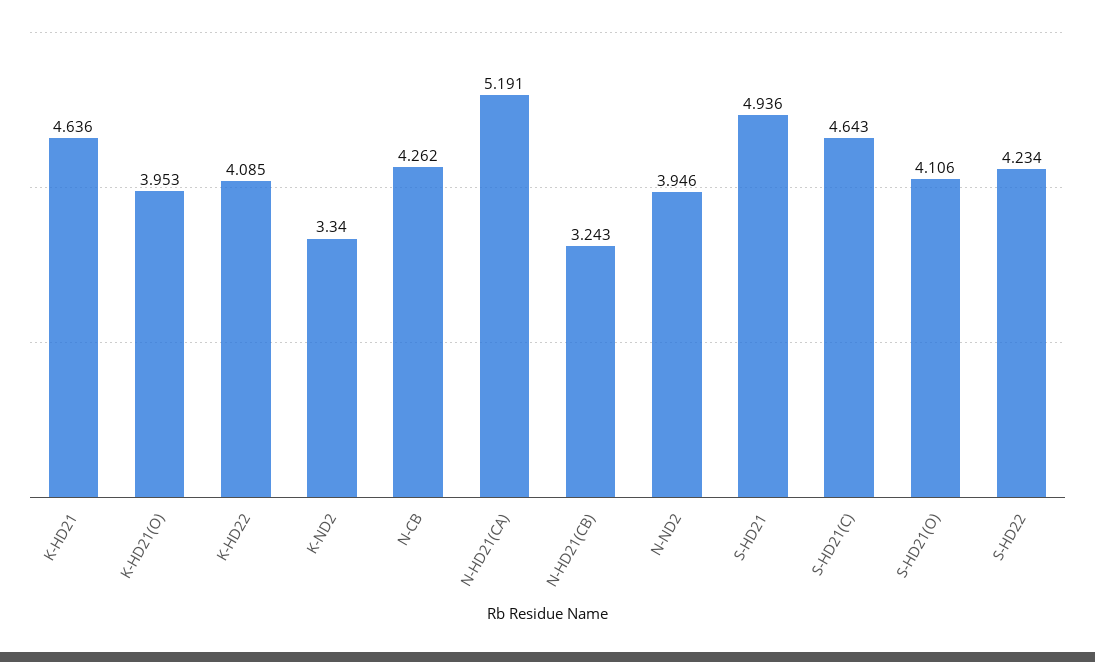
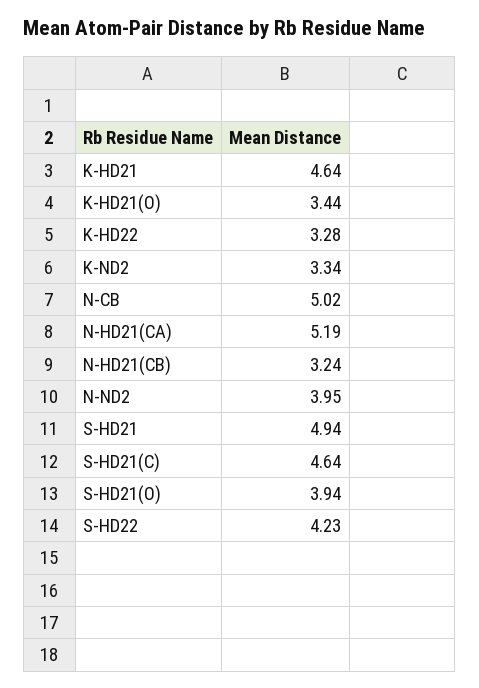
  {
    "K-HD21": 4.636,
-   "K-HD21(O)": 3.953,
+   "K-HD21(O)": 3.44,
-   "K-HD22": 4.085,
+   "K-HD22": 3.28,
    "K-ND2": 3.34,
-   "N-CB": 4.262,
+   "N-CB": 5.02,
    "N-HD21(CA)": 5.191,
    "N-HD21(CB)": 3.243,
    "N-ND2": 3.946,
    "S-HD21": 4.936,
    "S-HD21(C)": 4.643,
-   "S-HD21(O)": 4.106,
+   "S-HD21(O)": 3.94,
    "S-HD22": 4.234
  }

